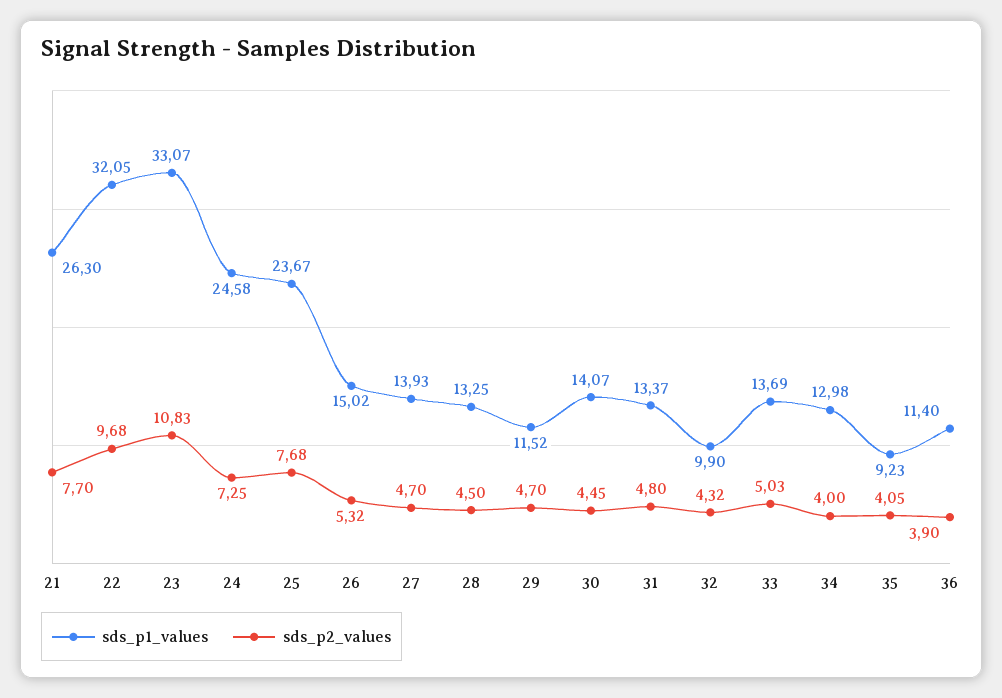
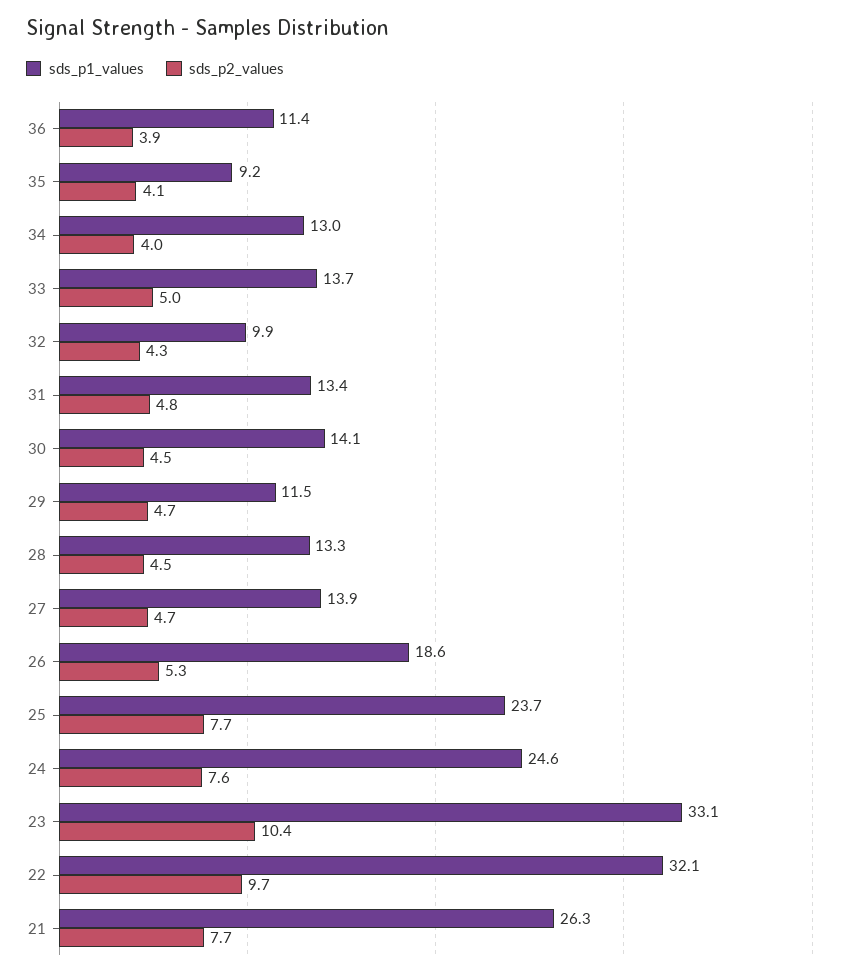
  {
    "sds_p1_values": {
      "21": 26.3,
      "22": 32.05,
      "23": 33.07,
      "24": 24.58,
      "25": 23.67,
-     "26": 15.02,
+     "26": 18.6,
      "27": 13.93,
      "28": 13.25,
      "29": 11.52,
      "30": 14.07,
      "31": 13.37,
      "32": 9.9,
      "33": 13.69,
      "34": 12.98,
      "35": 9.23,
      "36": 11.4
    },
    "sds_p2_values": {
      "21": 7.7,
      "22": 9.68,
-     "23": 10.83,
+     "23": 10.4,
-     "24": 7.25,
+     "24": 7.6,
      "25": 7.68,
      "26": 5.32,
      "27": 4.7,
      "28": 4.5,
      "29": 4.7,
      "30": 4.45,
      "31": 4.8,
      "32": 4.32,
      "33": 5.03,
      "34": 4,
      "35": 4.05,
      "36": 3.9
    }
  }

